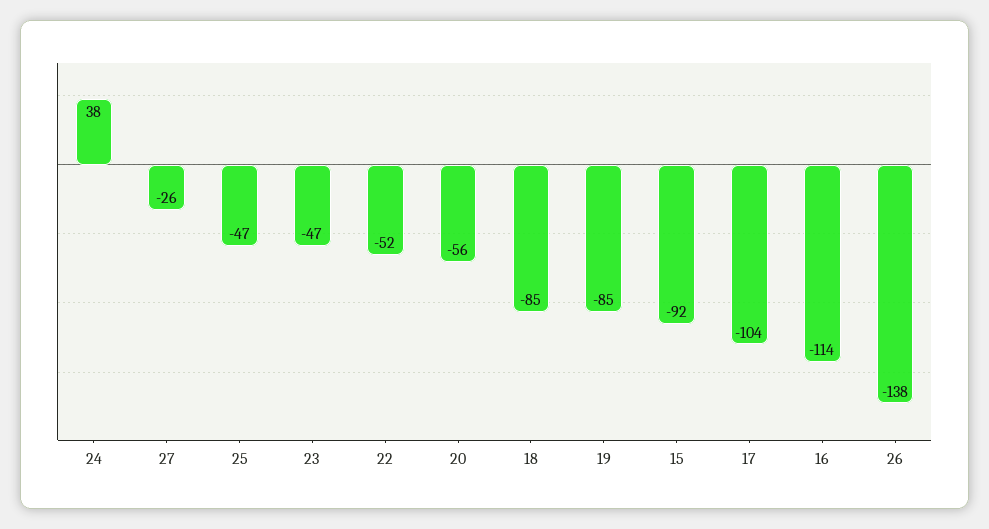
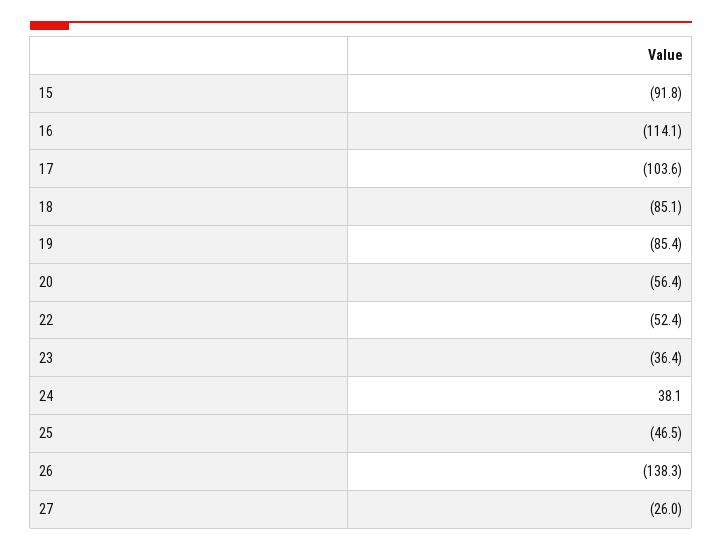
  {
    "24": 38.1,
    "27": -26,
    "25": -46.5,
-   "23": -47,
+   "23": -36.4,
    "22": -52.4,
    "20": -56.4,
    "18": -85.1,
    "19": -85.4,
    "15": -91.8,
    "17": -103.6,
    "16": -114.1,
    "26": -138.3
  }

